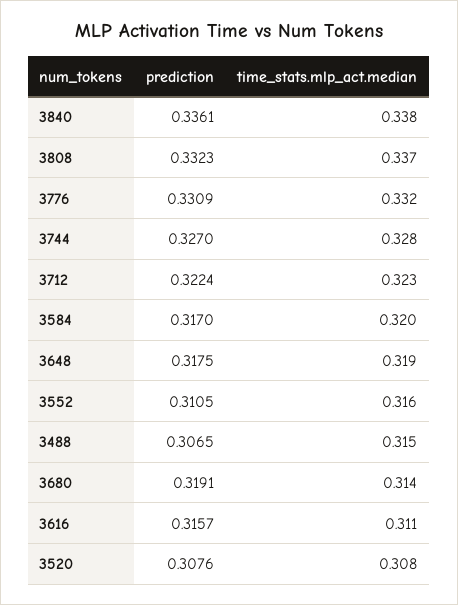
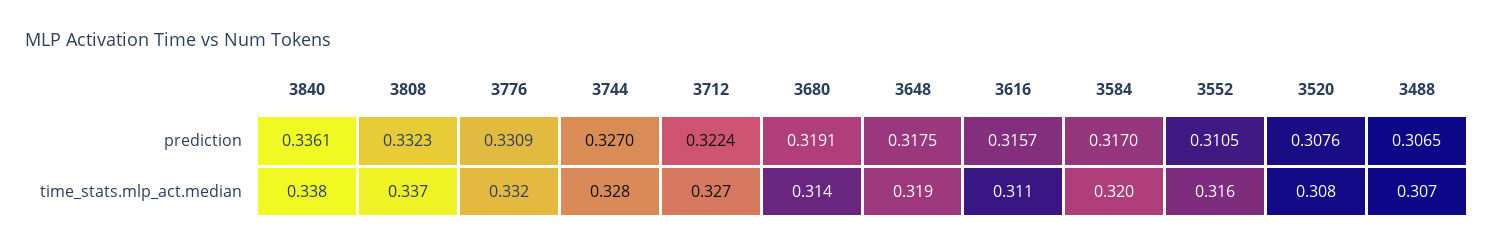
  {
    "prediction": {
      "3840": 0.3361,
      "3808": 0.3323,
      "3776": 0.3309,
      "3744": 0.327,
      "3712": 0.3224,
      "3584": 0.317,
      "3648": 0.3175,
      "3552": 0.3105,
      "3488": 0.3065,
      "3680": 0.3191,
      "3616": 0.3157,
      "3520": 0.3076
    },
    "time_stats.mlp_act.median": {
      "3840": 0.338,
      "3808": 0.337,
      "3776": 0.332,
      "3744": 0.328,
-     "3712": 0.323,
+     "3712": 0.327,
      "3584": 0.32,
      "3648": 0.319,
      "3552": 0.316,
-     "3488": 0.315,
+     "3488": 0.307,
      "3680": 0.314,
      "3616": 0.311,
      "3520": 0.308
    }
  }

